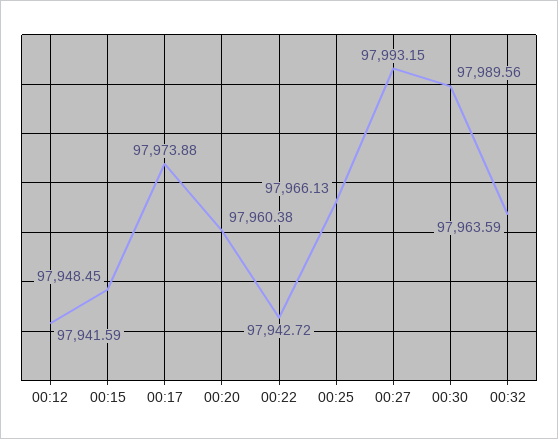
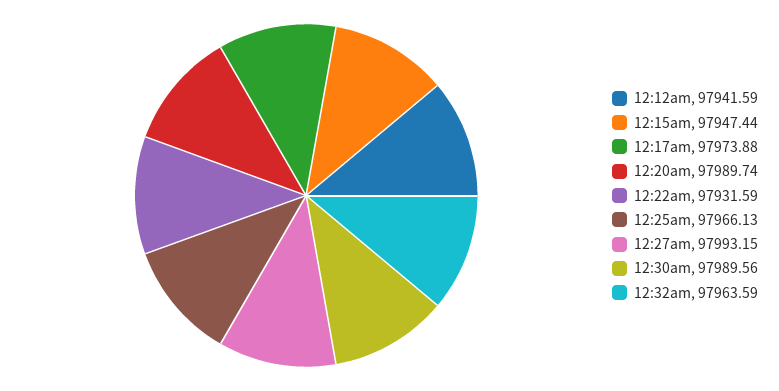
  {
    "00:12": 97941.59,
-   "00:15": 97948.45,
+   "00:15": 97947.44,
    "00:17": 97973.88,
-   "00:20": 97960.38,
+   "00:20": 97989.74,
-   "00:22": 97942.72,
+   "00:22": 97931.59,
    "00:25": 97966.13,
    "00:27": 97993.15,
    "00:30": 97989.56,
    "00:32": 97963.59
  }

